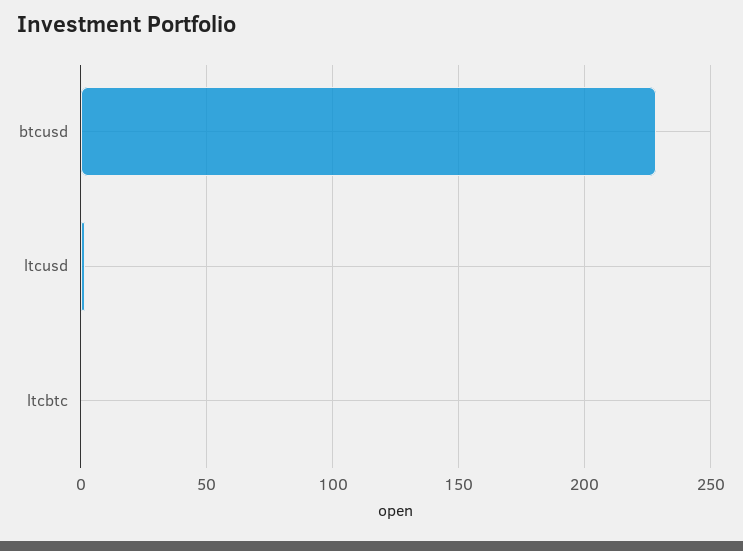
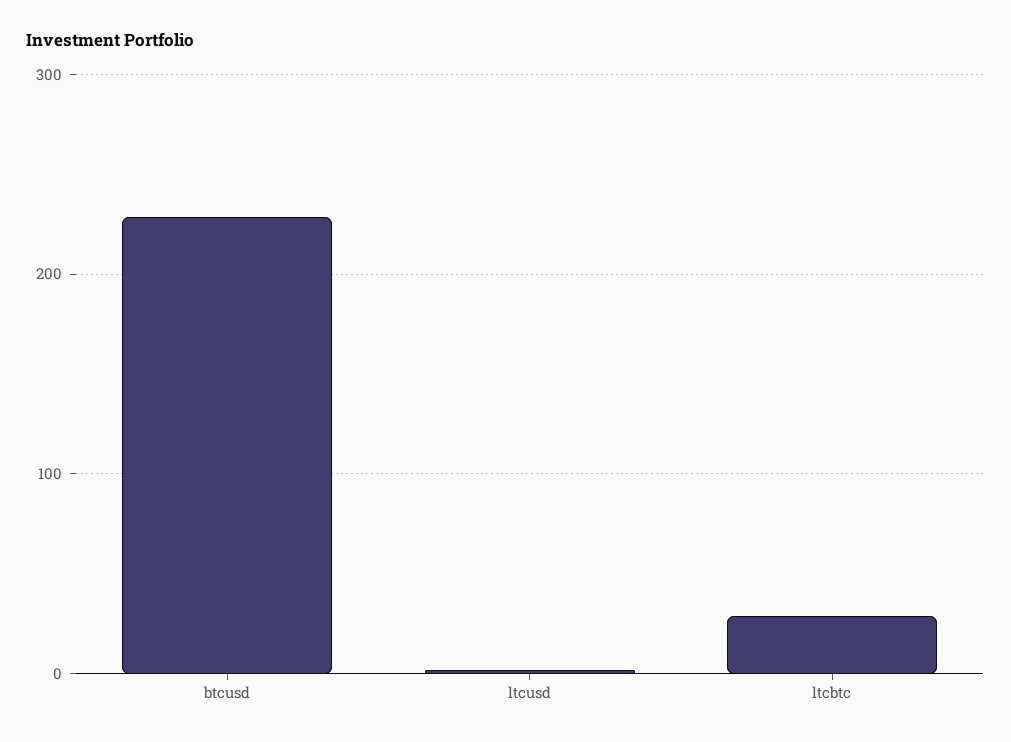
  {
    "btcusd": 230,
    "ltcusd": 0,
-   "ltcbtc": 0
+   "ltcbtc": 30
  }

